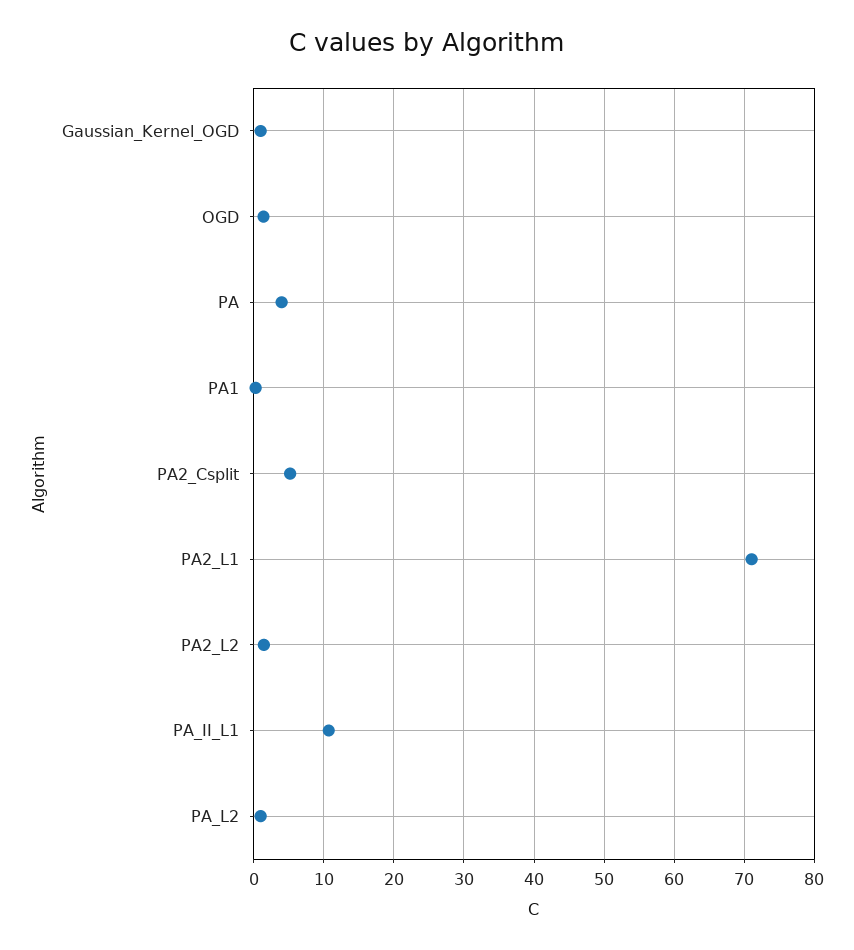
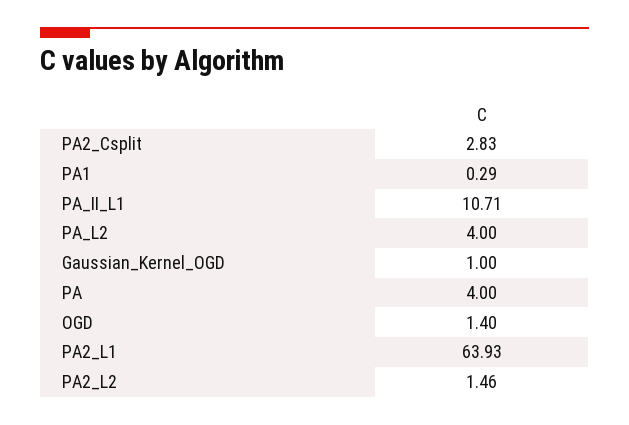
  {
    "Gaussian_Kernel_OGD": 1,
    "OGD": 1.4,
    "PA": 4,
    "PA1": 0.29,
-   "PA2_Csplit": 5,
+   "PA2_Csplit": 2.83,
-   "PA2_L1": 71,
+   "PA2_L1": 63.93,
    "PA2_L2": 1.46,
    "PA_II_L1": 10.71,
-   "PA_L2": 1
+   "PA_L2": 4
  }

